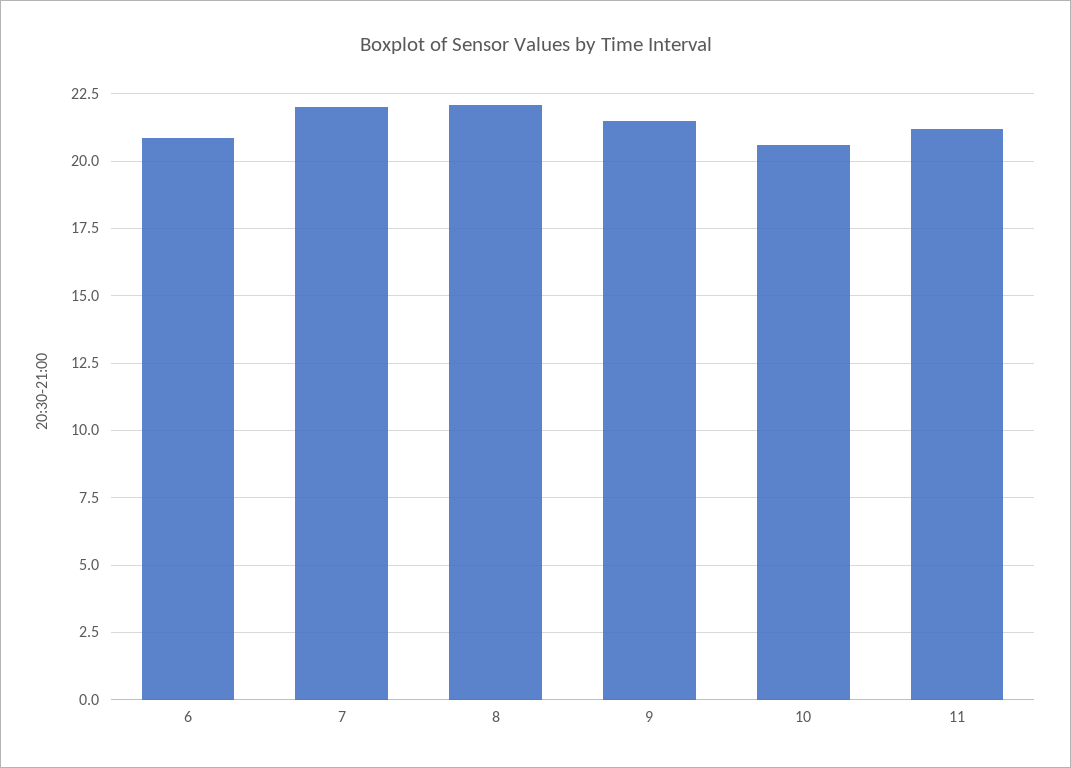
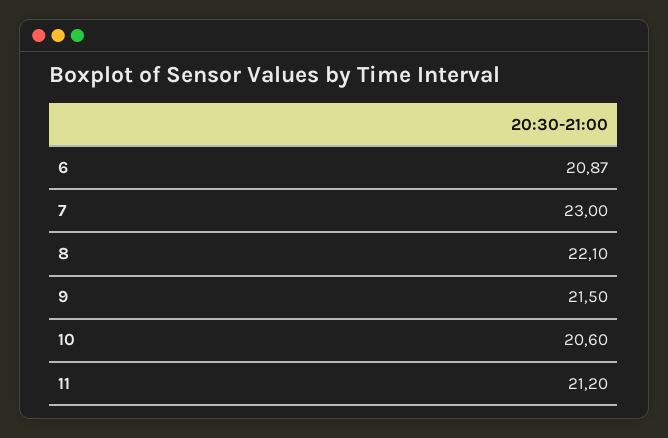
  {
    "6": 20.87,
-   "7": 22,
+   "7": 23,
    "8": 22.1,
    "9": 21.5,
    "10": 20.6,
    "11": 21.2
  }

